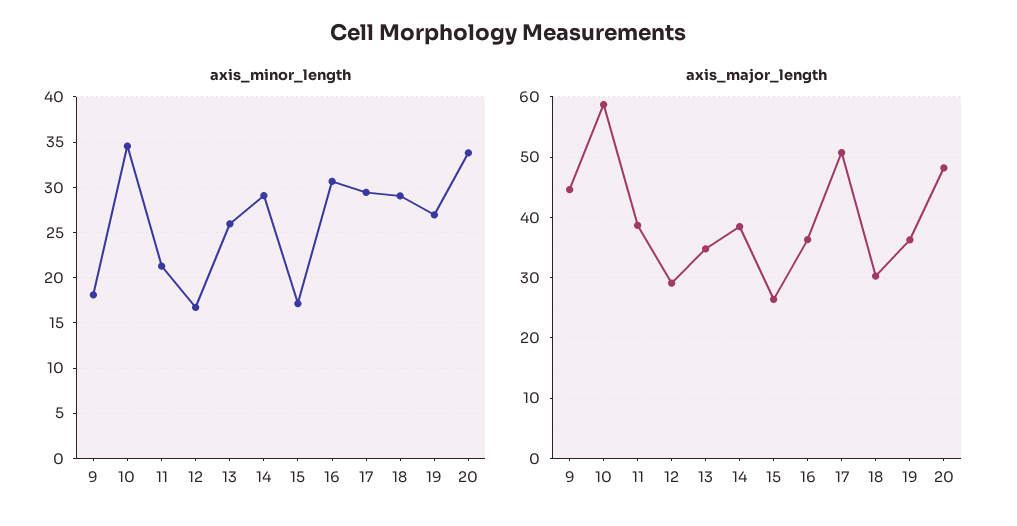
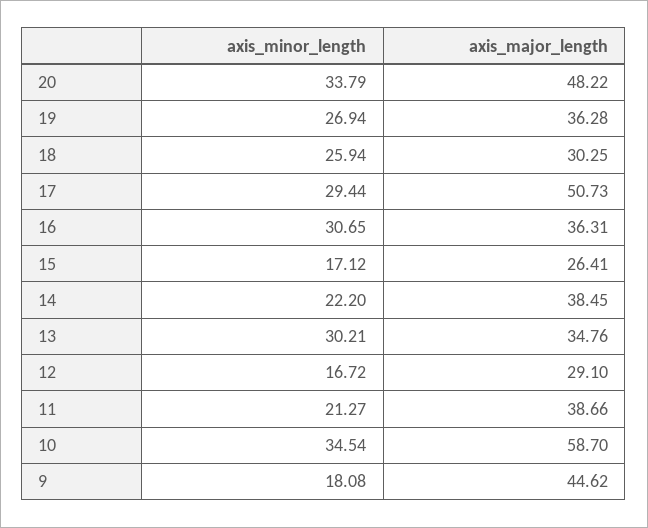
  {
    "axis_minor_length": {
      "9": 18.08,
      "10": 34.54,
      "11": 21.27,
      "12": 16.72,
-     "13": 26,
+     "13": 30.21,
-     "14": 29,
+     "14": 22.2,
      "15": 17.12,
      "16": 30.65,
      "17": 29.44,
-     "18": 29,
+     "18": 25.94,
      "19": 26.94,
      "20": 33.79
    },
    "axis_major_length": {
      "9": 44.62,
      "10": 58.7,
      "11": 38.66,
      "12": 29.1,
      "13": 34.76,
      "14": 38.45,
      "15": 26.41,
      "16": 36.31,
      "17": 50.73,
      "18": 30.25,
      "19": 36.28,
      "20": 48.22
    }
  }

